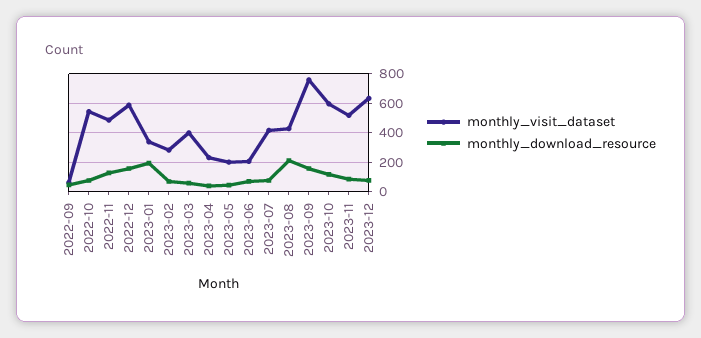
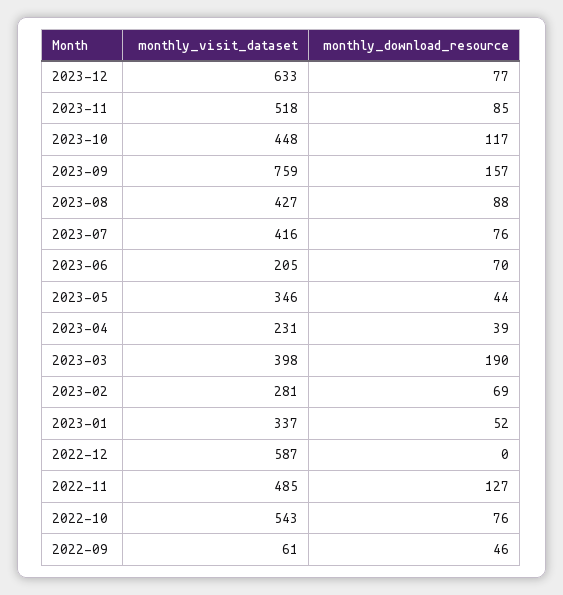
  {
    "monthly_visit_dataset": {
      "2022-09": 61,
      "2022-10": 543,
      "2022-11": 485,
      "2022-12": 587,
      "2023-01": 337,
      "2023-02": 281,
      "2023-03": 398,
      "2023-04": 231,
-     "2023-05": 200,
+     "2023-05": 346,
      "2023-06": 205,
      "2023-07": 416,
      "2023-08": 427,
      "2023-09": 759,
-     "2023-10": 600,
+     "2023-10": 448,
      "2023-11": 518,
      "2023-12": 633
    },
    "monthly_download_resource": {
      "2022-09": 46,
      "2022-10": 76,
      "2022-11": 127,
-     "2022-12": 150,
+     "2022-12": 0,
-     "2023-01": 200,
+     "2023-01": 52,
      "2023-02": 69,
-     "2023-03": 50,
+     "2023-03": 190,
      "2023-04": 39,
      "2023-05": 44,
      "2023-06": 70,
      "2023-07": 76,
-     "2023-08": 200,
+     "2023-08": 88,
      "2023-09": 157,
      "2023-10": 117,
      "2023-11": 85,
      "2023-12": 77
    }
  }

